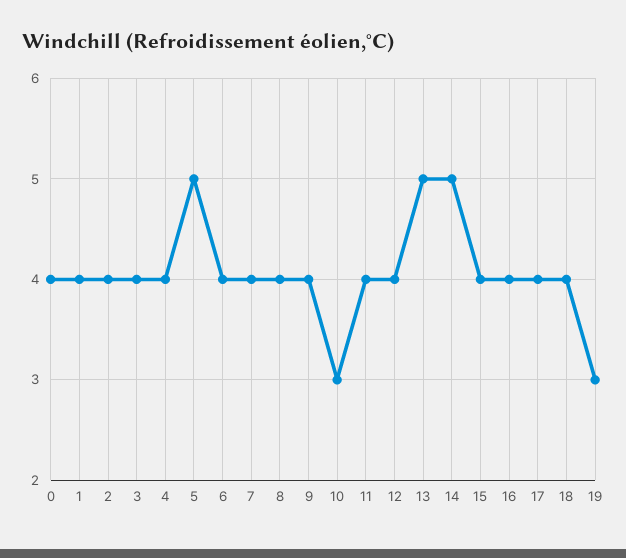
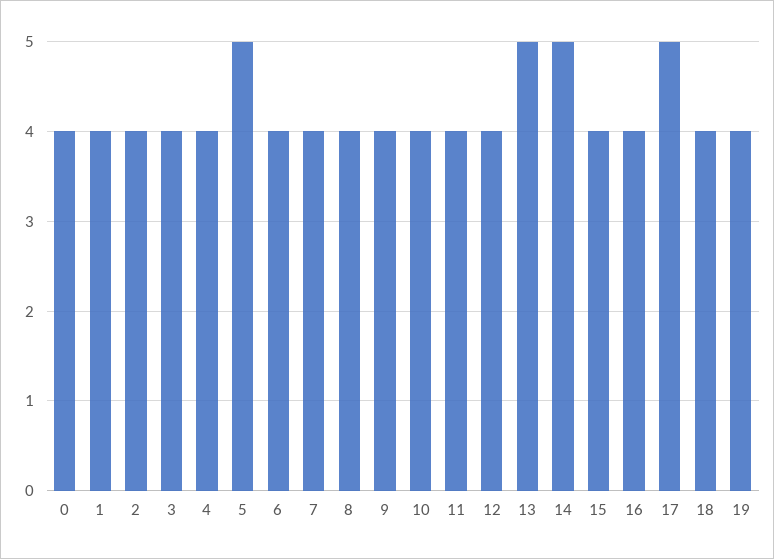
  {
    "0": 4,
    "1": 4,
    "2": 4,
    "3": 4,
    "4": 4,
    "5": 5,
    "6": 4,
    "7": 4,
    "8": 4,
    "9": 4,
-   "10": 3,
+   "10": 4,
    "11": 4,
    "12": 4,
    "13": 5,
    "14": 5,
    "15": 4,
    "16": 4,
-   "17": 4,
+   "17": 5,
    "18": 4,
-   "19": 3
+   "19": 4
  }

